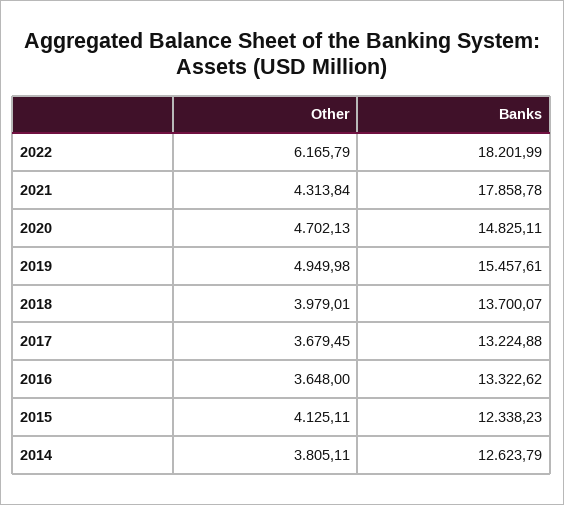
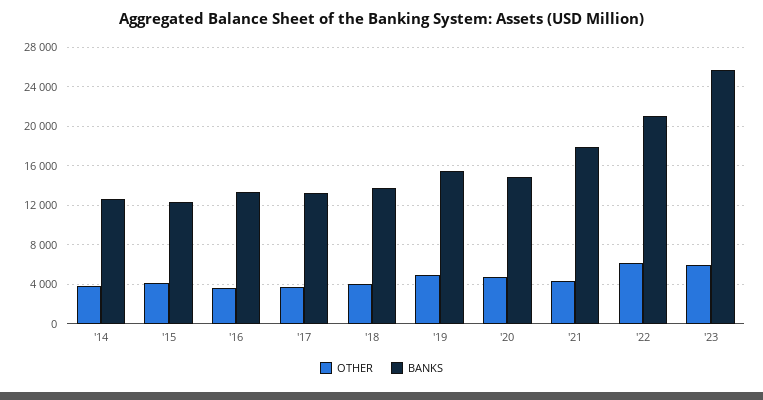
  {
    "Other": {
      "2022": 6165.79,
      "2021": 4313.84,
      "2020": 4702.13,
      "2019": 4949.98,
      "2018": 3979.01,
      "2017": 3679.45,
      "2016": 3648,
      "2015": 4125.11,
-     "2014": 3805.11
+     "2014": 3805.11,
+     "'23": 6000
    },
    "Banks": {
-     "2022": 18201.99,
+     "2022": 21000,
      "2021": 17858.78,
      "2020": 14825.11,
      "2019": 15457.61,
      "2018": 13700.07,
      "2017": 13224.88,
      "2016": 13322.62,
      "2015": 12338.23,
-     "2014": 12623.79
+     "2014": 12623.79,
+     "'23": 26000
    }
  }

